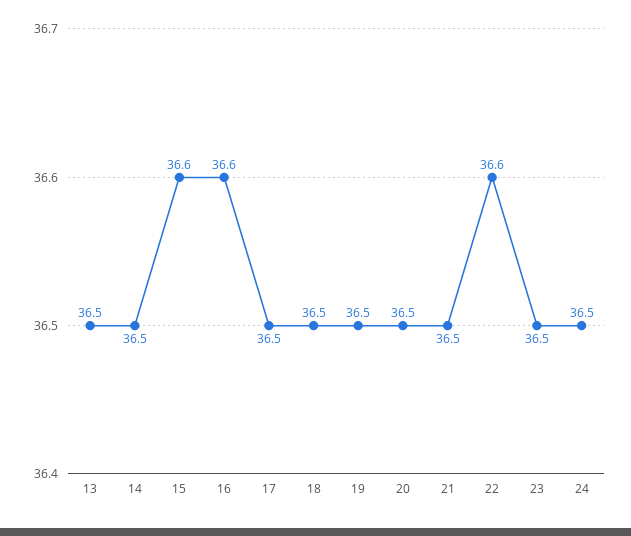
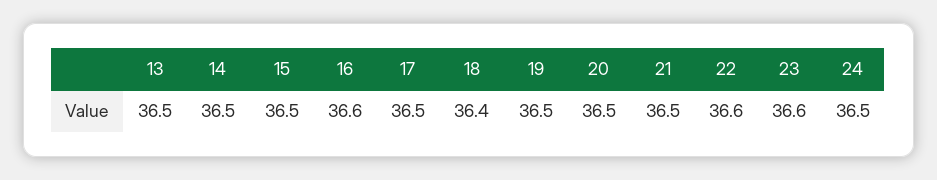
  {
    "13": 36.5,
    "14": 36.5,
-   "15": 36.6,
+   "15": 36.5,
    "16": 36.6,
    "17": 36.5,
-   "18": 36.5,
+   "18": 36.4,
    "19": 36.5,
    "20": 36.5,
    "21": 36.5,
    "22": 36.6,
-   "23": 36.5,
+   "23": 36.6,
    "24": 36.5
  }

